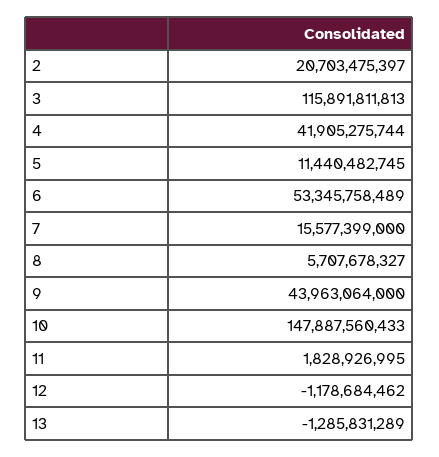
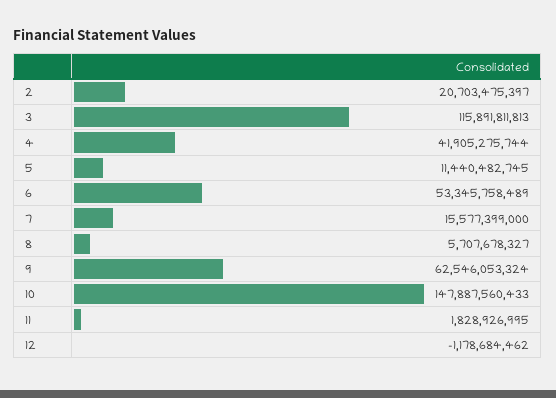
  {
    "2": 20703475397,
    "3": 115891811813,
    "4": 41905275744,
    "5": 11440482745,
    "6": 53345758489,
    "7": 15577399000,
    "8": 5707678327,
-   "9": 43963064000,
+   "9": 62546053324,
    "10": 147887560433,
    "11": 1828926995,
-   "12": -1178684462,
+   "12": -1178684462
-   "13": -1285831289
  }

